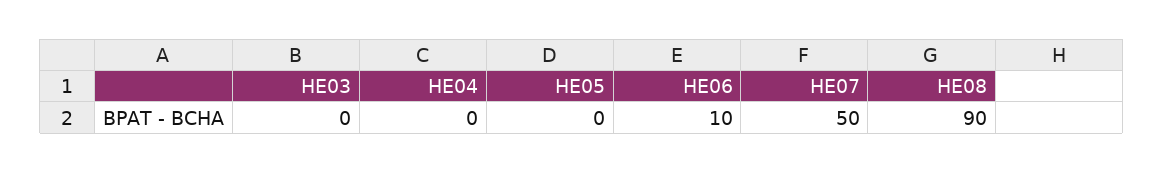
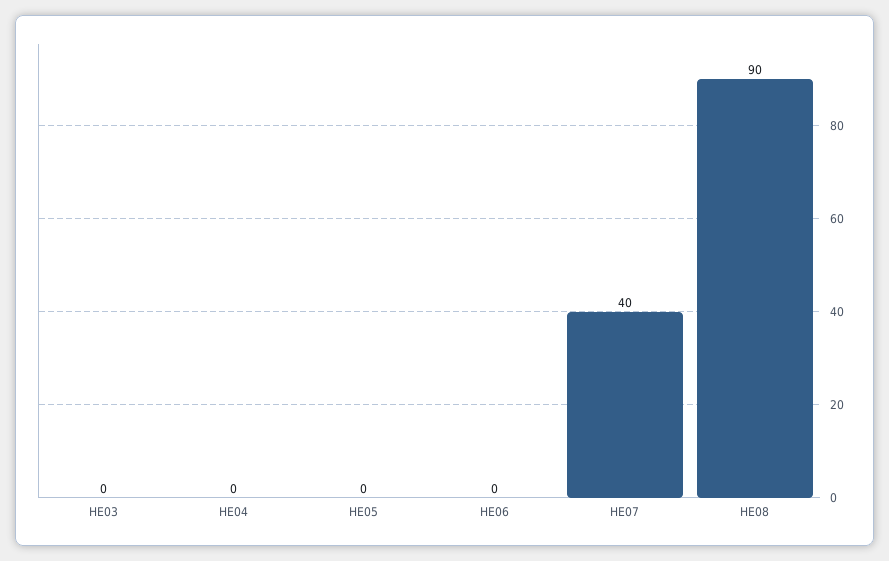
  {
    "HE03": 0,
    "HE04": 0,
    "HE05": 0,
-   "HE06": 10,
+   "HE06": 0,
-   "HE07": 50,
+   "HE07": 40,
    "HE08": 90
  }

